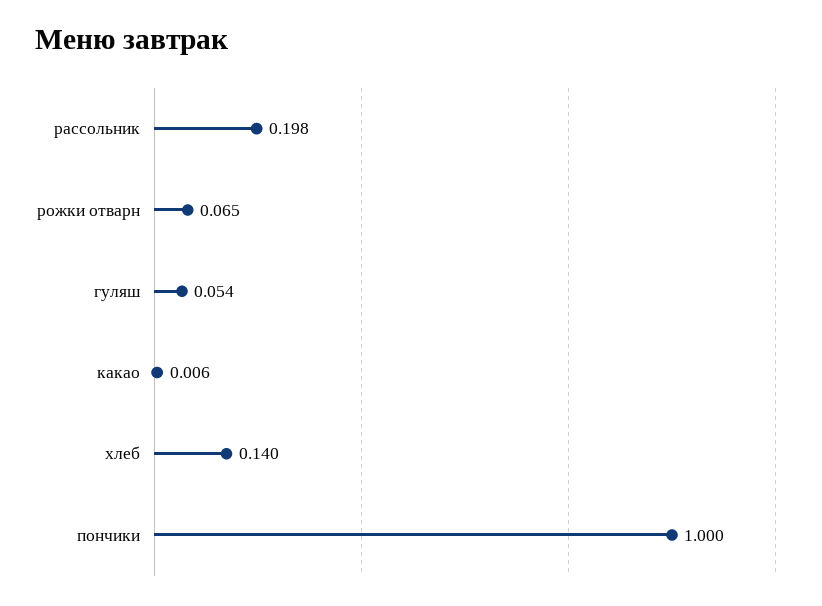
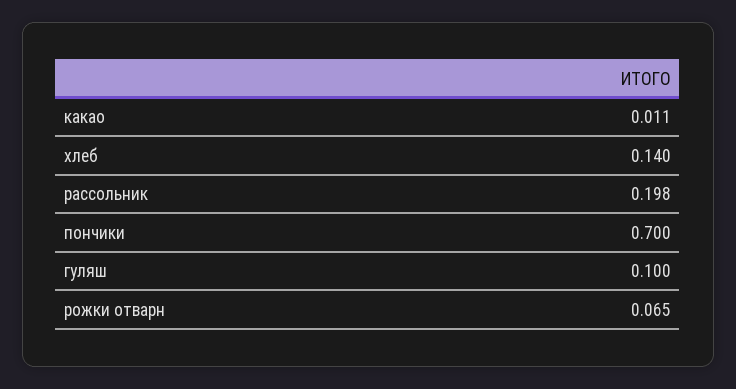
  {
    "рассольник": 0.198,
    "рожки отварн": 0.065,
-   "гуляш": 0.054,
+   "гуляш": 0.1,
-   "какао": 0.006,
+   "какао": 0.011,
    "хлеб": 0.14,
-   "пончики": 1
+   "пончики": 0.7
  }

